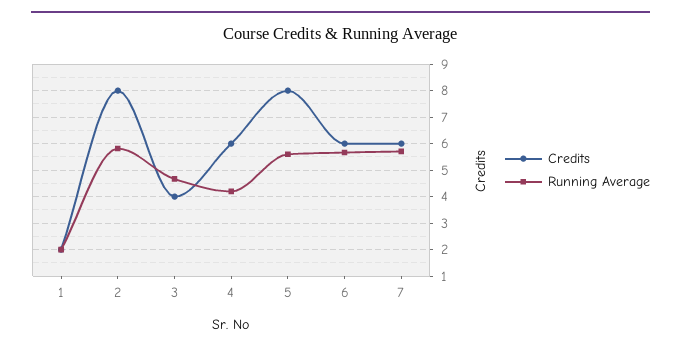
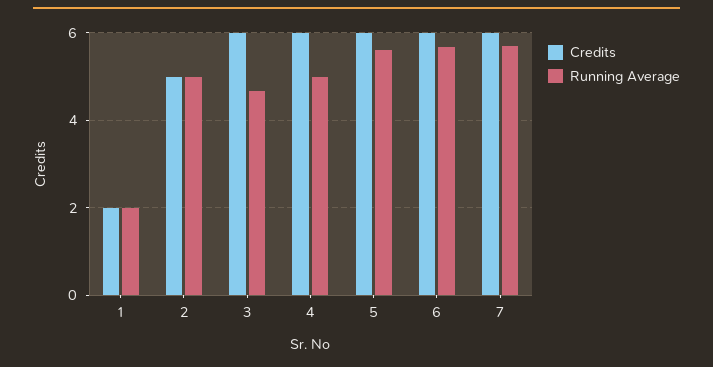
  {
    "Credits": {
      "1": 2,
-     "2": 8,
+     "2": 5,
-     "3": 4,
+     "3": 6,
      "4": 6,
-     "5": 8,
+     "5": 6,
      "6": 6,
      "7": 6
    },
    "Running Average": {
      "1": 2,
-     "2": 5.75,
+     "2": 5,
      "3": 4.6,
-     "4": 4.25,
+     "4": 5,
      "5": 5.6,
      "6": 5.6,
      "7": 5.8
    }
  }

